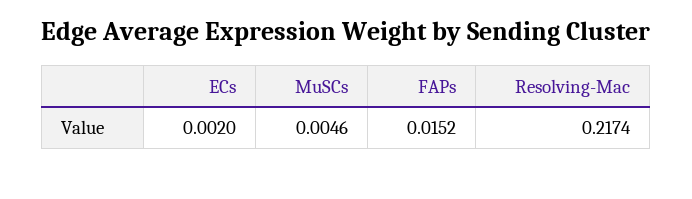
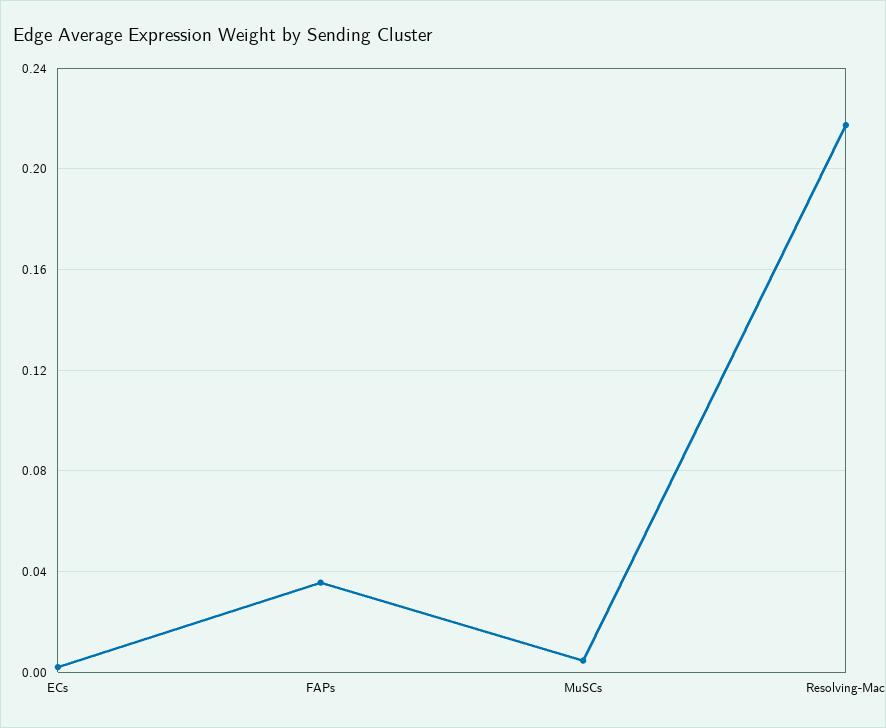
  {
    "ECs": 0.002,
    "MuSCs": 0.0046,
-   "FAPs": 0.0152,
+   "FAPs": 0.035,
    "Resolving-Mac": 0.2174
  }

